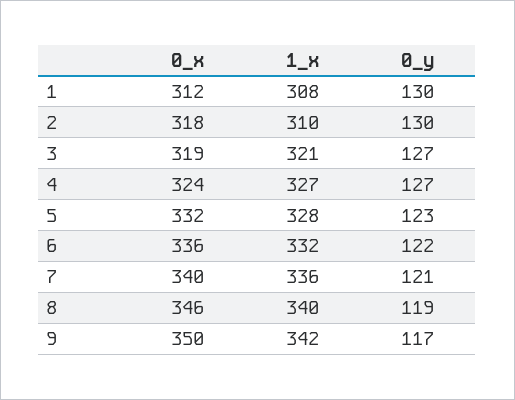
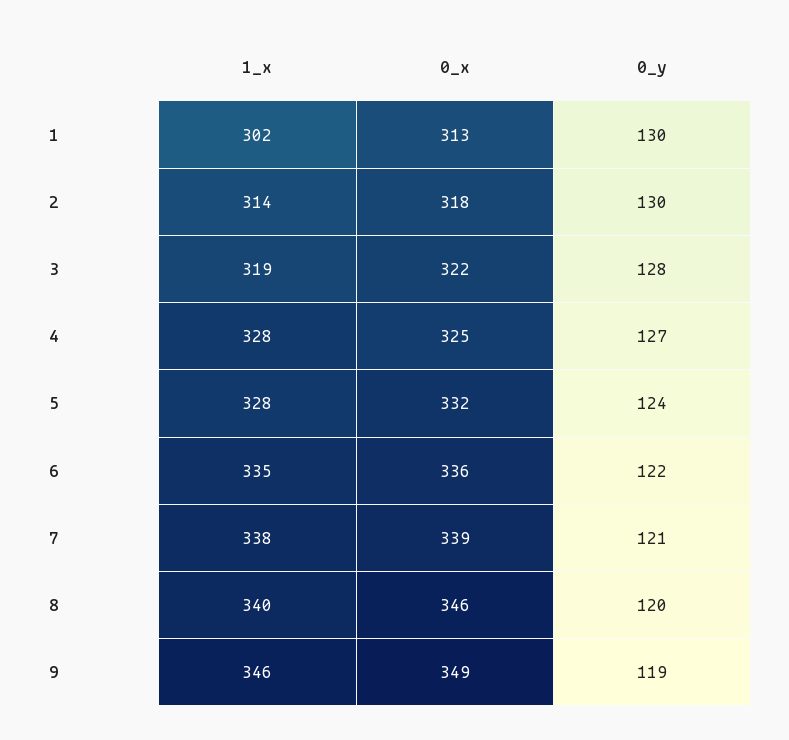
  {
    "0_x": {
-     "1": 312,
+     "1": 313,
      "2": 318,
-     "3": 319,
+     "3": 322,
-     "4": 324,
+     "4": 325,
      "5": 332,
      "6": 336,
-     "7": 340,
+     "7": 339,
      "8": 346,
-     "9": 350
+     "9": 349
    },
    "1_x": {
-     "1": 308,
+     "1": 302,
-     "2": 310,
+     "2": 314,
-     "3": 321,
+     "3": 319,
-     "4": 327,
+     "4": 328,
      "5": 328,
-     "6": 332,
+     "6": 335,
-     "7": 336,
+     "7": 338,
      "8": 340,
-     "9": 342
+     "9": 346
    },
    "0_y": {
      "1": 130,
      "2": 130,
-     "3": 127,
+     "3": 128,
      "4": 127,
-     "5": 123,
+     "5": 124,
      "6": 122,
      "7": 121,
-     "8": 119,
+     "8": 120,
-     "9": 117
+     "9": 119
    }
  }

